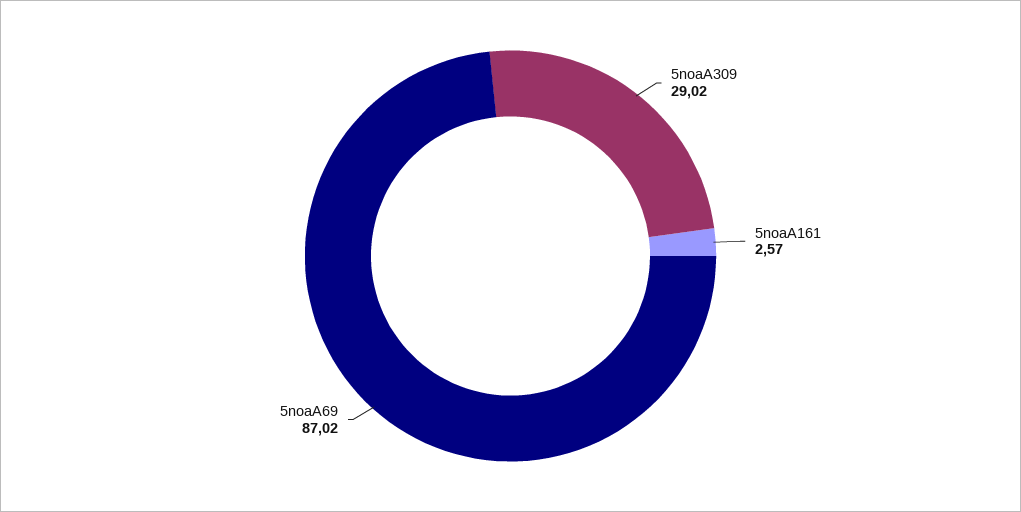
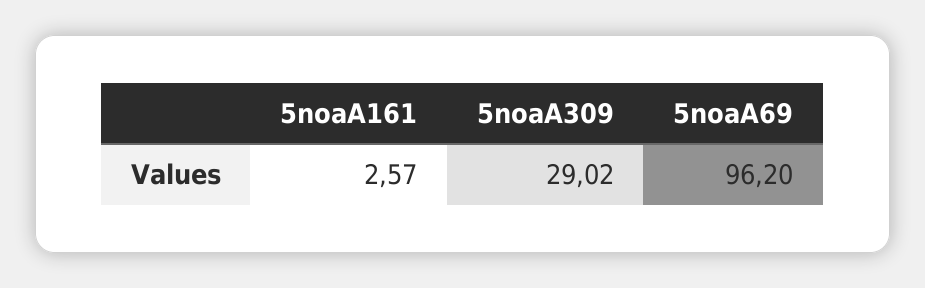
  {
    "5noaA309": 29.02,
    "5noaA161": 2.57,
-   "5noaA69": 87.02
+   "5noaA69": 96.2
  }

